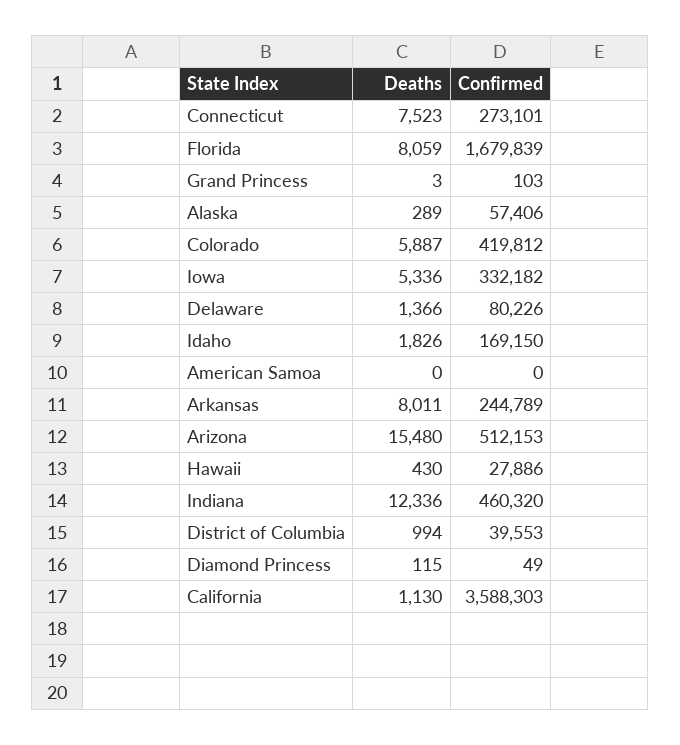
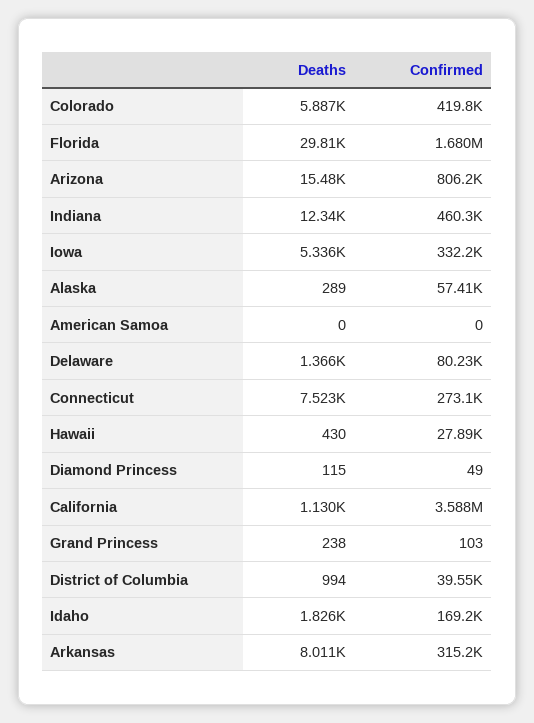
  {
    "Deaths": {
      "Connecticut": 7523,
-     "Florida": 8059,
+     "Florida": 29810,
-     "Grand Princess": 3,
+     "Grand Princess": 238,
      "Alaska": 289,
      "Colorado": 5887,
      "Iowa": 5336,
      "Delaware": 1366,
      "Idaho": 1826,
      "American Samoa": 0,
      "Arkansas": 8011,
      "Arizona": 15480,
      "Hawaii": 430,
      "Indiana": 12336,
      "District of Columbia": 994,
      "Diamond Princess": 115,
      "California": 1130
    },
    "Confirmed": {
      "Connecticut": 273101,
      "Florida": 1679839,
      "Grand Princess": 103,
      "Alaska": 57406,
      "Colorado": 419812,
      "Iowa": 332182,
      "Delaware": 80226,
      "Idaho": 169150,
      "American Samoa": 0,
-     "Arkansas": 244789,
+     "Arkansas": 315200,
-     "Arizona": 512153,
+     "Arizona": 806200,
      "Hawaii": 27886,
      "Indiana": 460320,
      "District of Columbia": 39553,
      "Diamond Princess": 49,
      "California": 3588303
    }
  }

